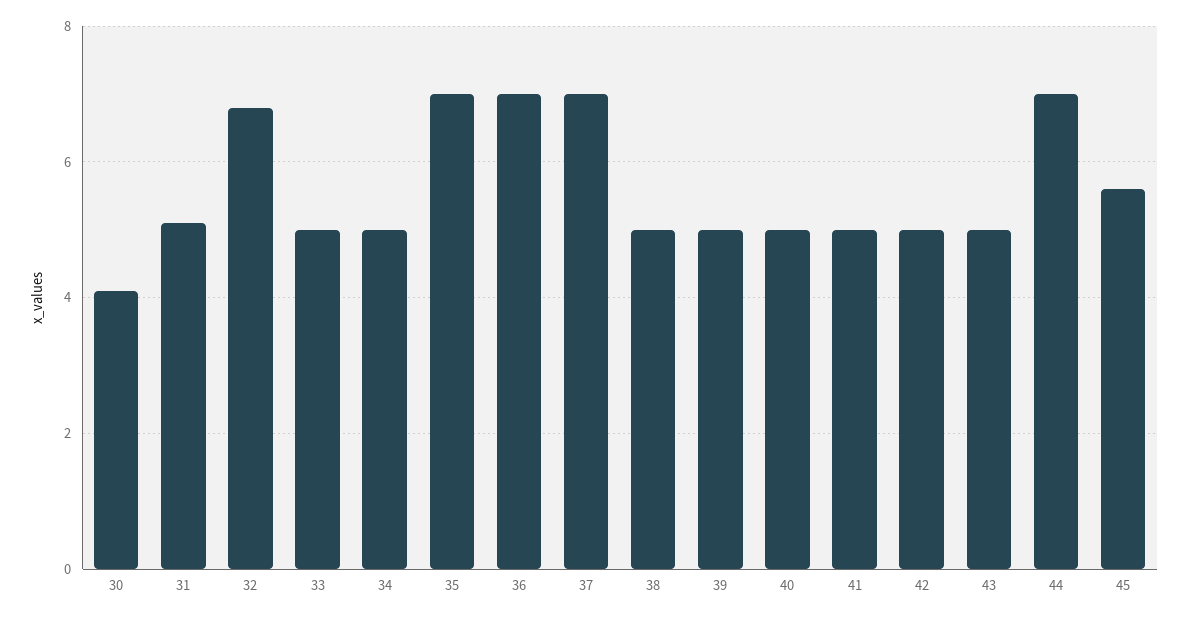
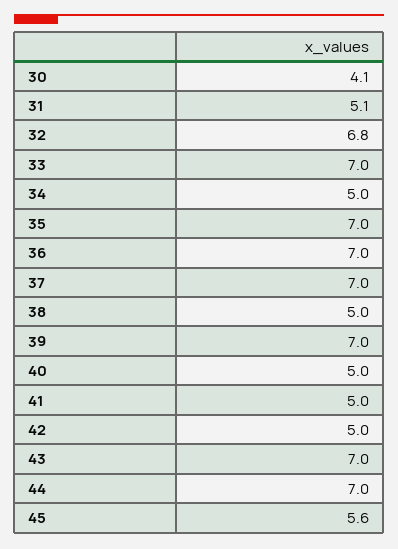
  {
    "30": 4.1,
    "31": 5.1,
    "32": 6.8,
-   "33": 5,
+   "33": 7,
    "34": 5,
    "35": 7,
    "36": 7,
    "37": 7,
    "38": 5,
-   "39": 5,
+   "39": 7,
    "40": 5,
    "41": 5,
    "42": 5,
-   "43": 5,
+   "43": 7,
    "44": 7,
    "45": 5.6
  }

